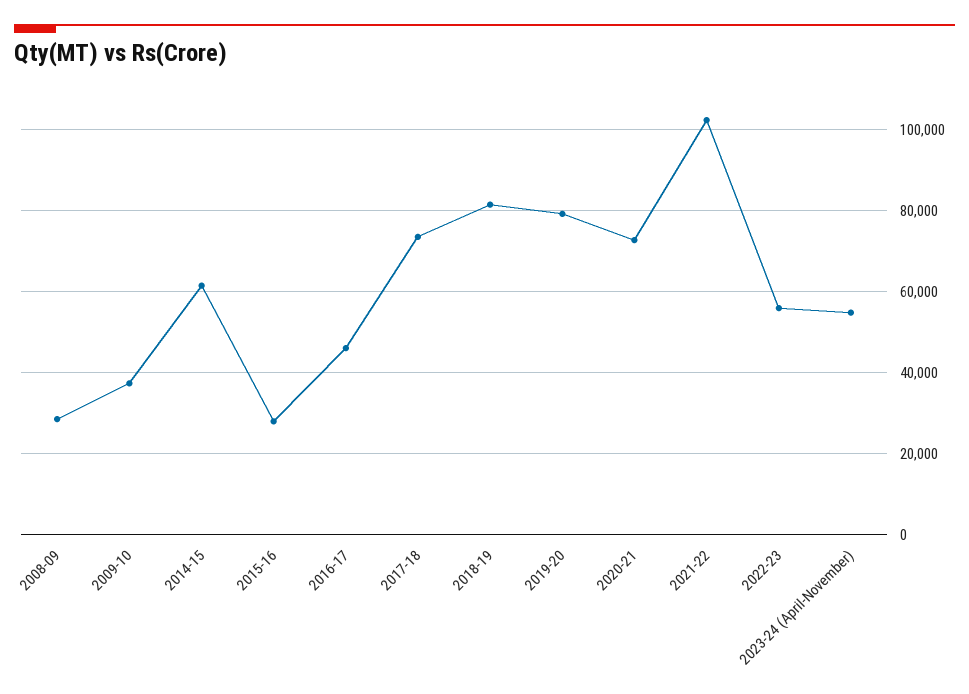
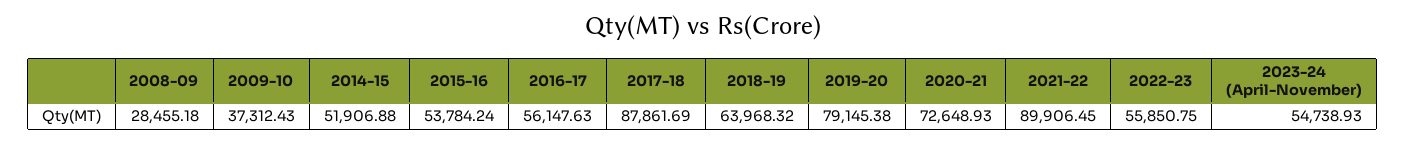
  {
    "2008-09": 28455.18,
    "2009-10": 37312.43,
-   "2014-15": 62000,
+   "2014-15": 51906.88,
-   "2015-16": 28000,
+   "2015-16": 53784.24,
-   "2016-17": 46000,
+   "2016-17": 56147.63,
-   "2017-18": 74000,
+   "2017-18": 87861.69,
-   "2018-19": 82000,
+   "2018-19": 63968.32,
    "2019-20": 79145.38,
    "2020-21": 72648.93,
-   "2021-22": 102000,
+   "2021-22": 89906.45,
    "2022-23": 55850.75,
    "2023-24 (April-November)": 54738.93
  }

